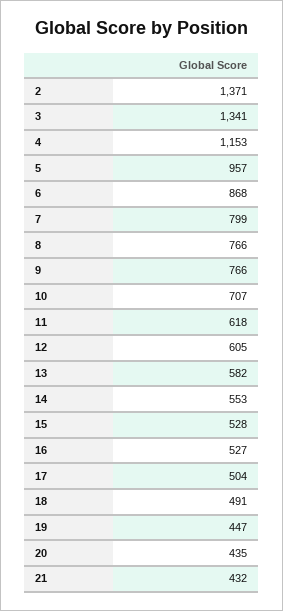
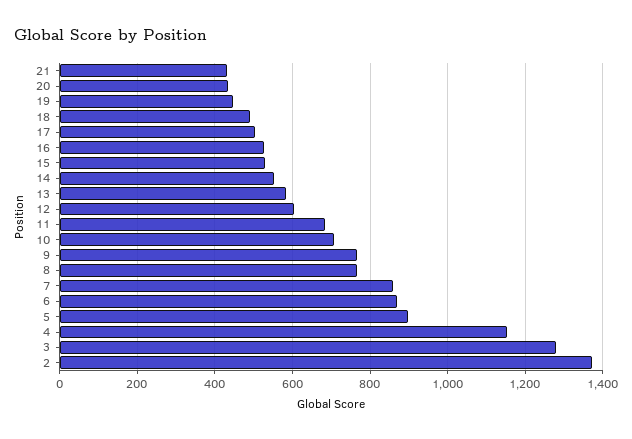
  {
    "2": 1371,
-   "3": 1341,
+   "3": 1280,
    "4": 1153,
-   "5": 957,
+   "5": 900,
    "6": 868,
-   "7": 799,
+   "7": 860,
    "8": 766,
    "9": 766,
    "10": 707,
-   "11": 618,
+   "11": 680,
    "12": 605,
    "13": 582,
    "14": 553,
    "15": 528,
    "16": 527,
    "17": 504,
    "18": 491,
    "19": 447,
    "20": 435,
    "21": 432
  }

